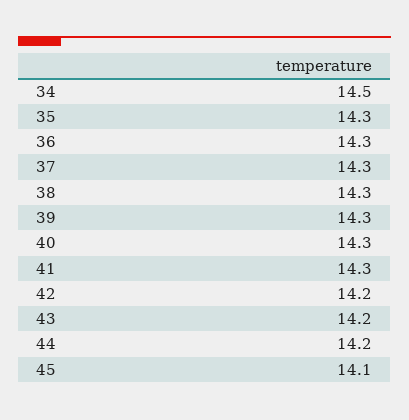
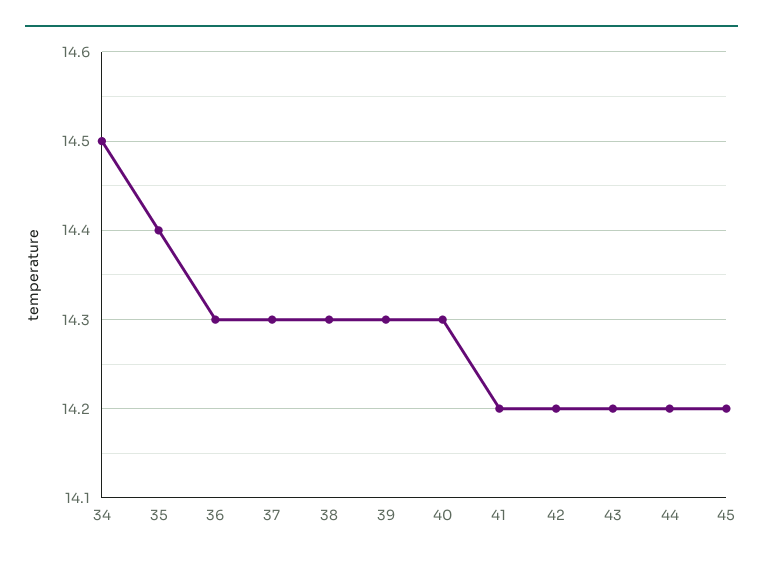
  {
    "34": 14.5,
-   "35": 14.3,
+   "35": 14.4,
    "36": 14.3,
    "37": 14.3,
    "38": 14.3,
    "39": 14.3,
    "40": 14.3,
-   "41": 14.3,
+   "41": 14.2,
    "42": 14.2,
    "43": 14.2,
    "44": 14.2,
-   "45": 14.1
+   "45": 14.2
  }

